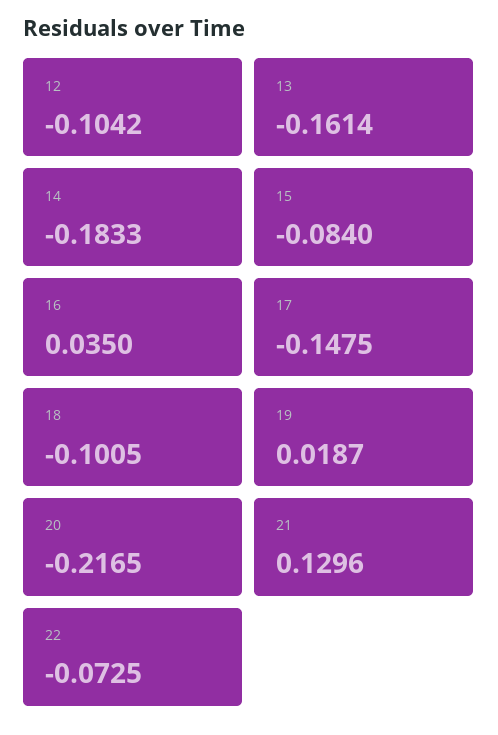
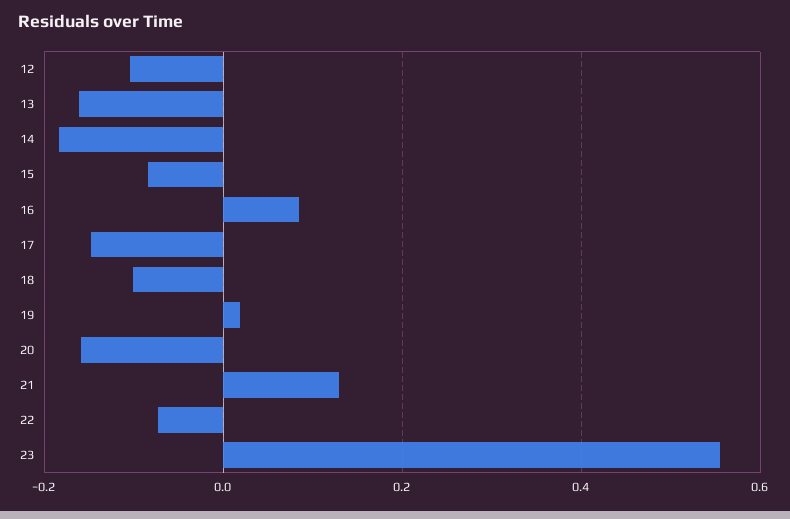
  {
    "12": -0.1042,
    "13": -0.1614,
    "14": -0.1833,
    "15": -0.084,
-   "16": 0.035,
+   "16": 0.08,
    "17": -0.1475,
    "18": -0.1005,
    "19": 0.0187,
-   "20": -0.2165,
+   "20": -0.16,
    "21": 0.1296,
-   "22": -0.0725
+   "22": -0.0725,
+   "23": 0.56
  }

